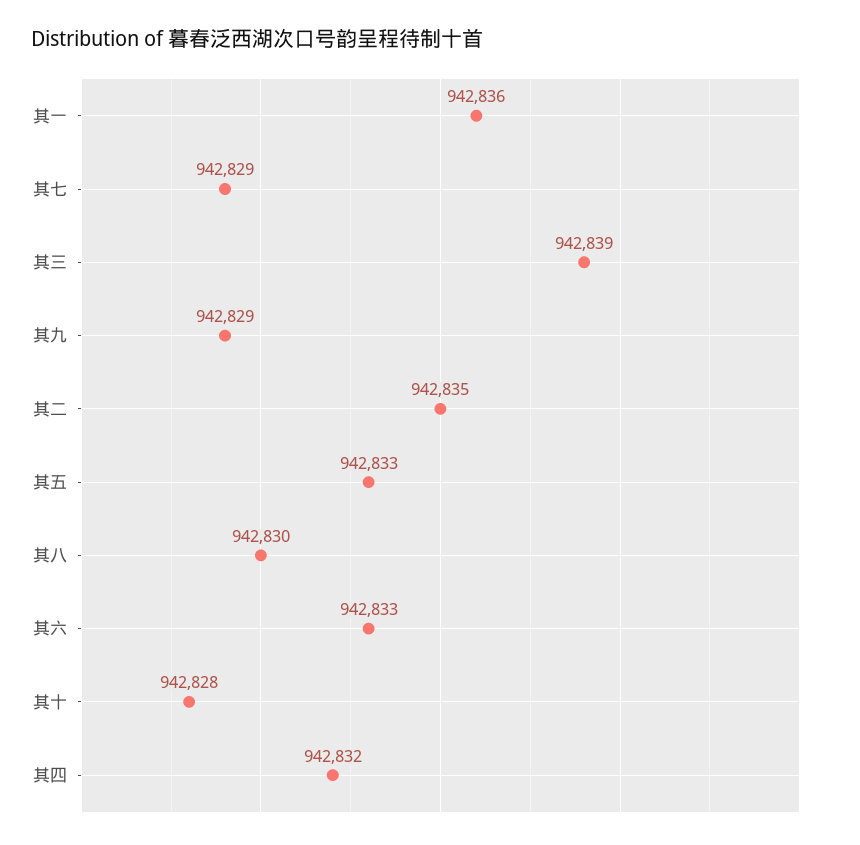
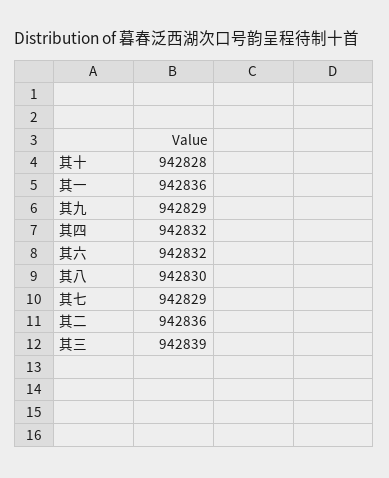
  {
    "其一": 942836,
    "其七": 942829,
    "其三": 942839,
    "其九": 942829,
-   "其二": 942835,
+   "其二": 942836,
-   "其五": 942833,
    "其八": 942830,
-   "其六": 942833,
+   "其六": 942832,
    "其十": 942828,
    "其四": 942832
  }

